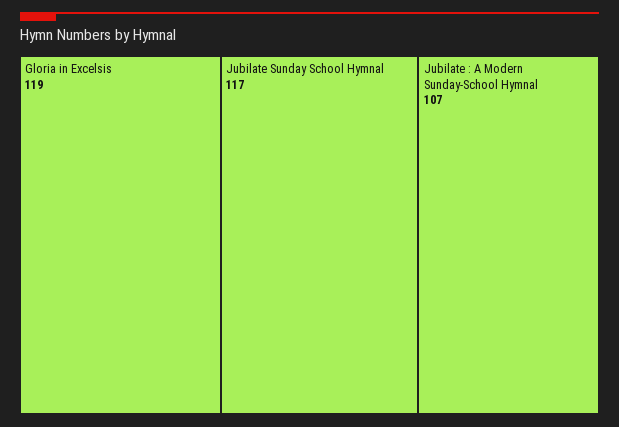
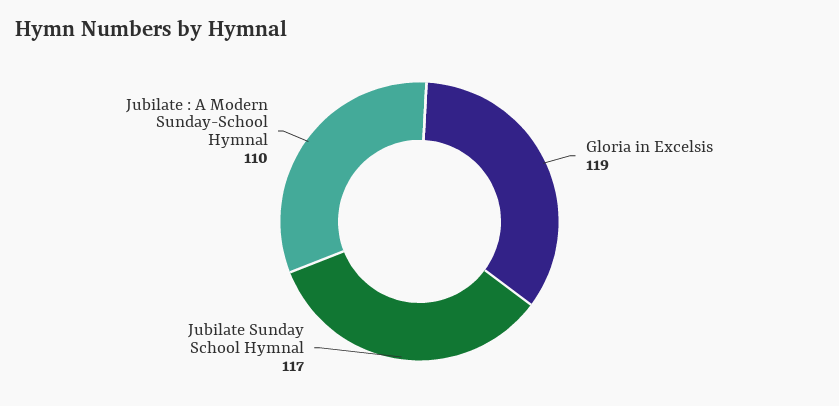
  {
    "Gloria in Excelsis": 119,
    "Jubilate Sunday School Hymnal": 117,
-   "Jubilate : A Modern Sunday-School Hymnal": 107
+   "Jubilate : A Modern Sunday-School Hymnal": 110
  }

